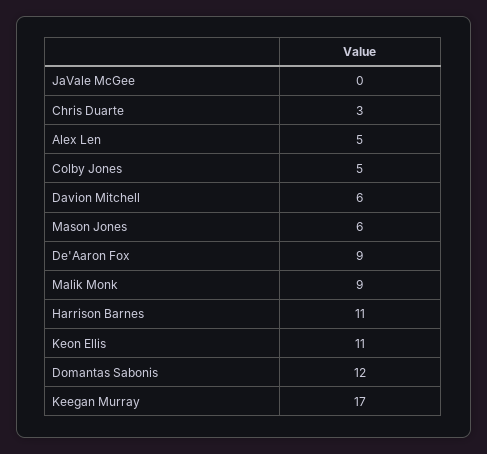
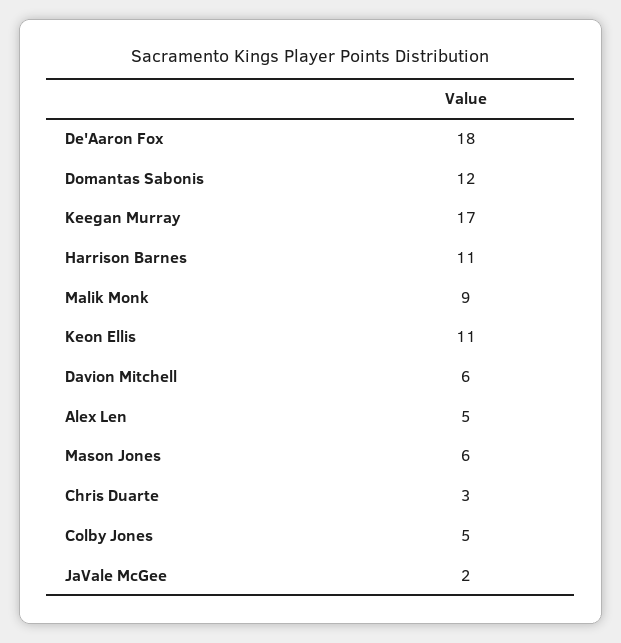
  {
-   "JaVale McGee": 0,
+   "JaVale McGee": 2,
    "Chris Duarte": 3,
    "Alex Len": 5,
    "Colby Jones": 5,
    "Davion Mitchell": 6,
    "Mason Jones": 6,
-   "De'Aaron Fox": 9,
+   "De'Aaron Fox": 18,
    "Malik Monk": 9,
    "Harrison Barnes": 11,
    "Keon Ellis": 11,
    "Domantas Sabonis": 12,
    "Keegan Murray": 17
  }

